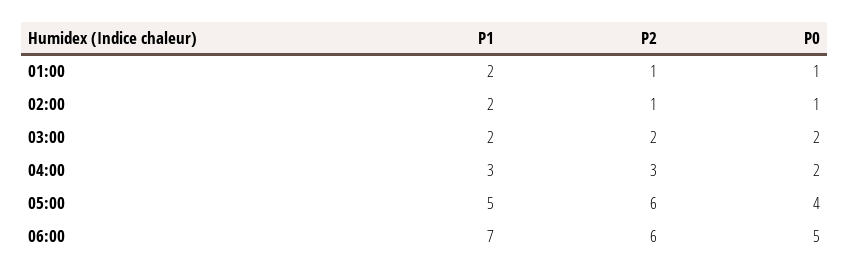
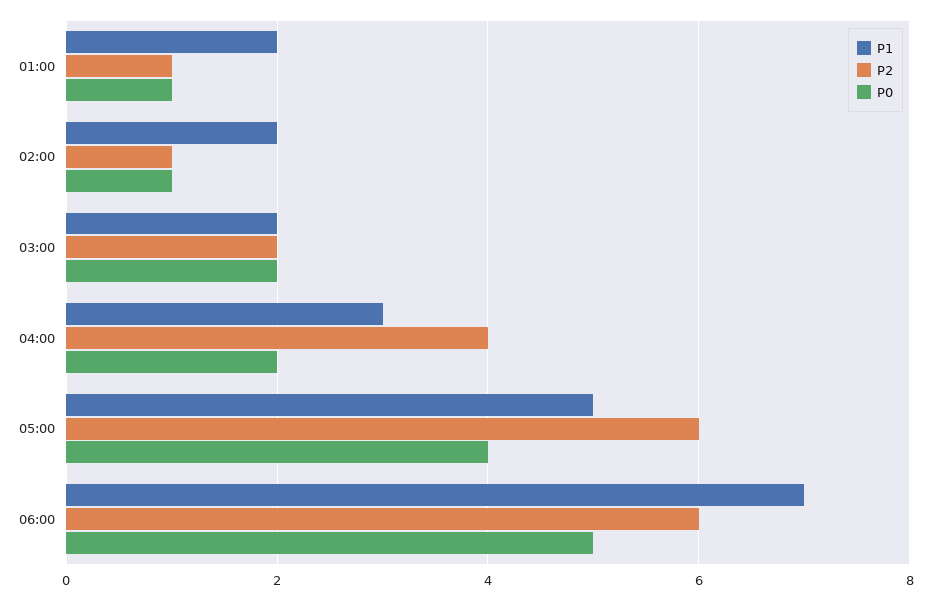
  {
    "P1": {
      "01:00": 2,
      "02:00": 2,
      "03:00": 2,
      "04:00": 3,
      "05:00": 5,
      "06:00": 7
    },
    "P2": {
      "01:00": 1,
      "02:00": 1,
      "03:00": 2,
-     "04:00": 3,
+     "04:00": 4,
      "05:00": 6,
      "06:00": 6
    },
    "P0": {
      "01:00": 1,
      "02:00": 1,
      "03:00": 2,
      "04:00": 2,
      "05:00": 4,
      "06:00": 5
    }
  }

